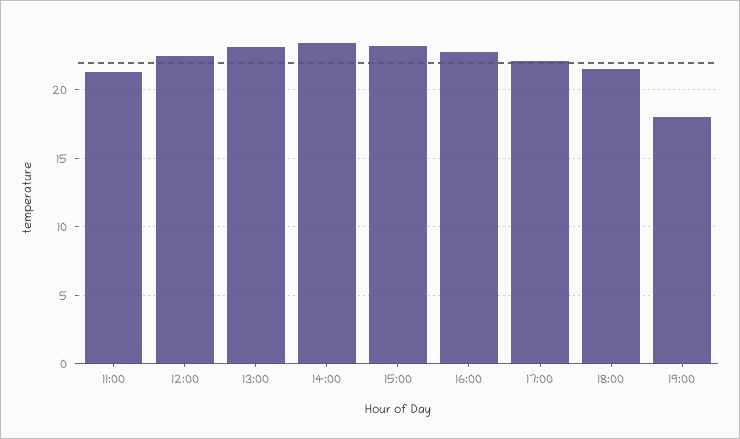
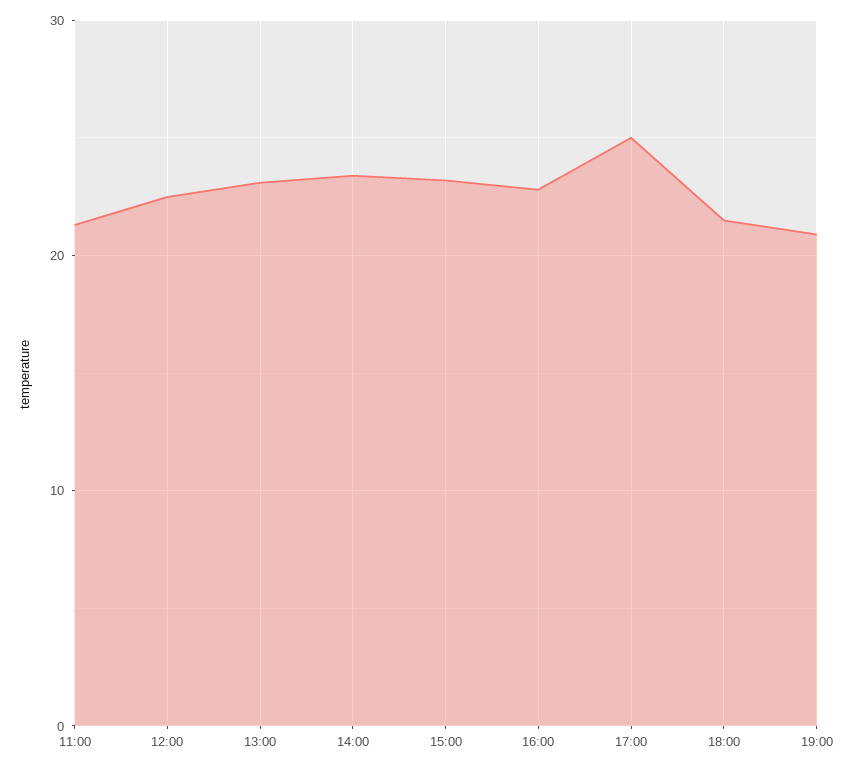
  {
    "11:00": 21.5,
    "12:00": 22.5,
    "13:00": 23,
    "14:00": 23.5,
    "15:00": 23,
    "16:00": 23,
-   "17:00": 22,
+   "17:00": 25,
    "18:00": 21.5,
-   "19:00": 18
+   "19:00": 21
  }

